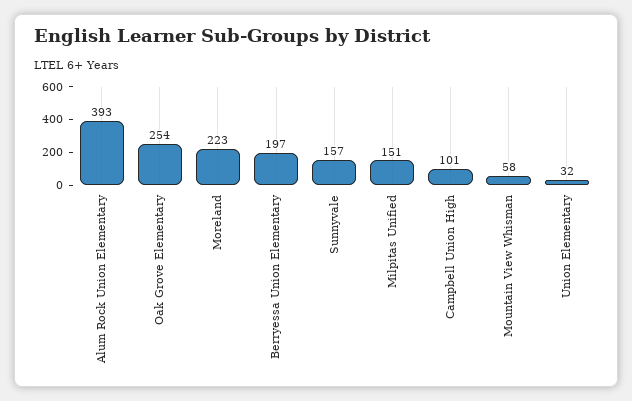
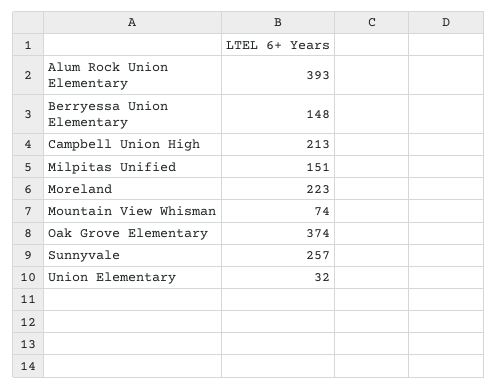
  {
    "Alum Rock Union Elementary": 393,
-   "Oak Grove Elementary": 254,
+   "Oak Grove Elementary": 374,
    "Moreland": 223,
-   "Berryessa Union Elementary": 197,
+   "Berryessa Union Elementary": 148,
-   "Sunnyvale": 157,
+   "Sunnyvale": 257,
    "Milpitas Unified": 151,
-   "Campbell Union High": 101,
+   "Campbell Union High": 213,
-   "Mountain View Whisman": 58,
+   "Mountain View Whisman": 74,
    "Union Elementary": 32
  }

